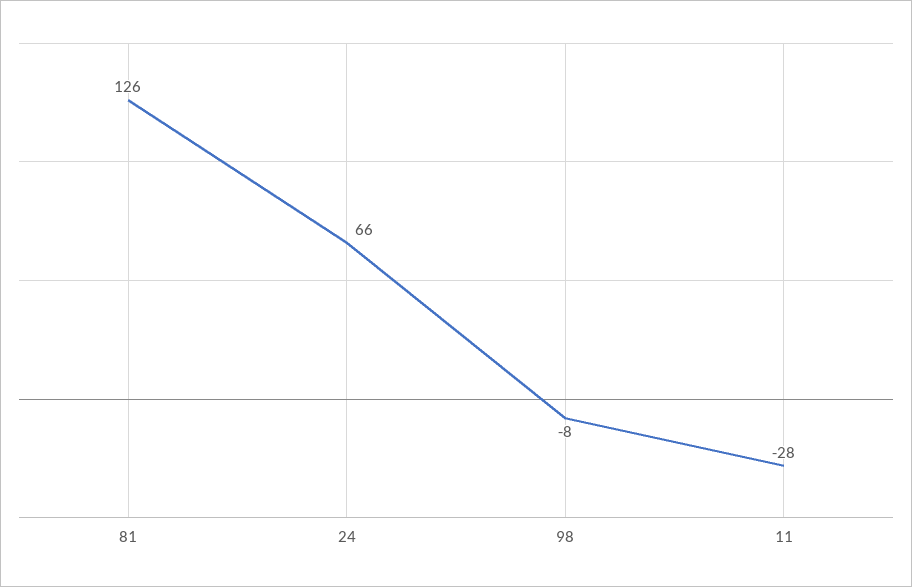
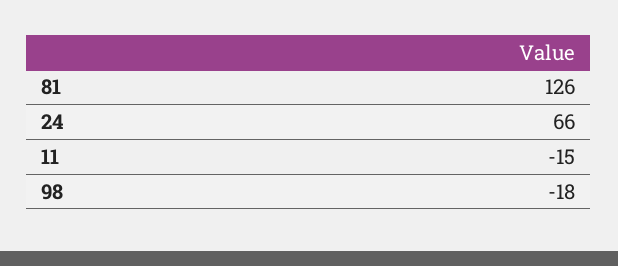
  {
    "81": 126,
    "24": 66,
-   "98": -8,
+   "98": -18,
-   "11": -28
+   "11": -15
  }

